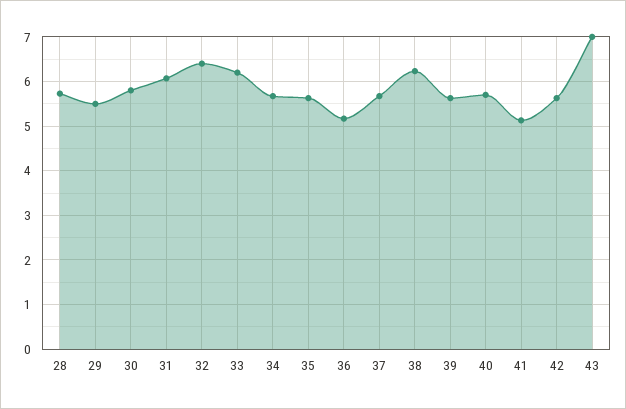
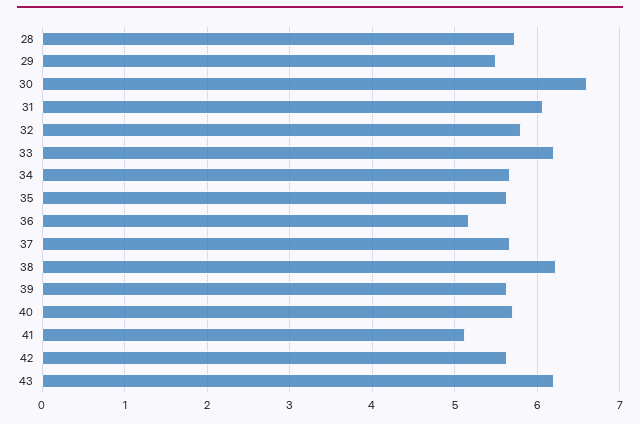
  {
    "28": 5.7,
    "29": 5.5,
-   "30": 5.8,
+   "30": 6.6,
    "31": 6.1,
-   "32": 6.4,
+   "32": 5.8,
    "33": 6.2,
    "34": 5.7,
    "35": 5.6,
    "36": 5.2,
    "37": 5.7,
    "38": 6.2,
    "39": 5.6,
    "40": 5.7,
    "41": 5.1,
    "42": 5.6,
-   "43": 7
+   "43": 6.2
  }

